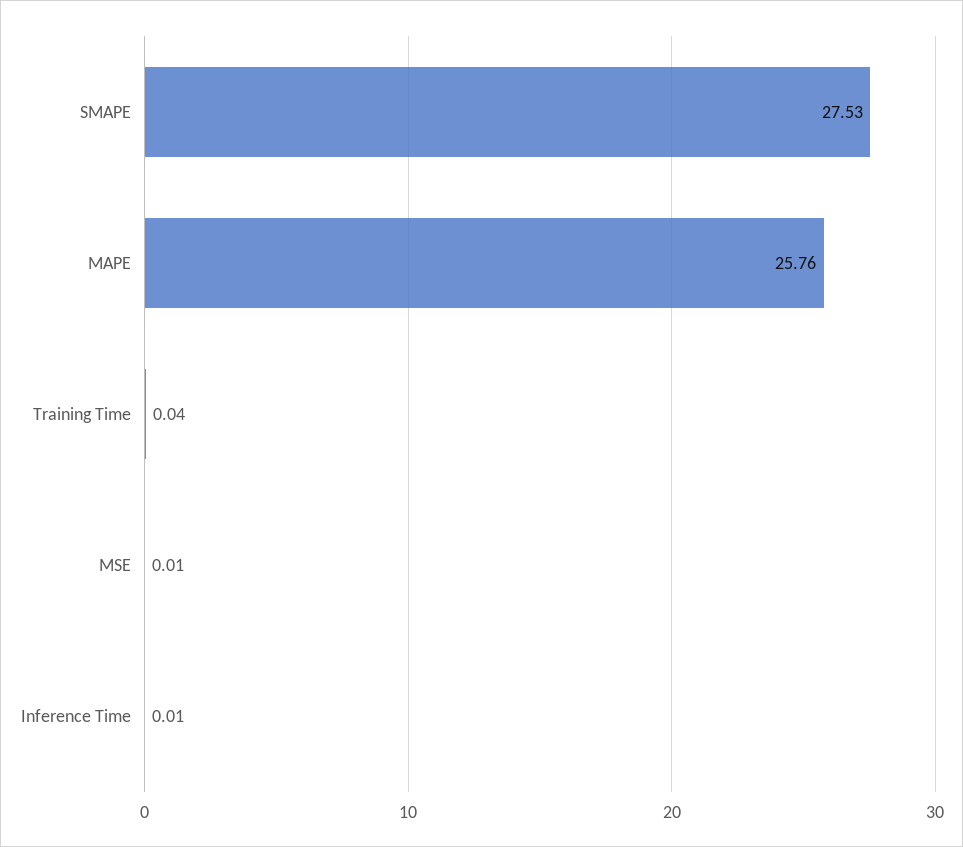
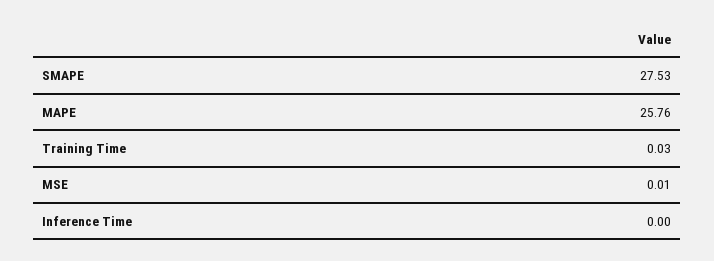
  {
    "SMAPE": 27.53,
    "MAPE": 25.76,
-   "Training Time": 0.04,
+   "Training Time": 0.03,
    "MSE": 0.01,
-   "Inference Time": 0.01
+   "Inference Time": 0
  }

